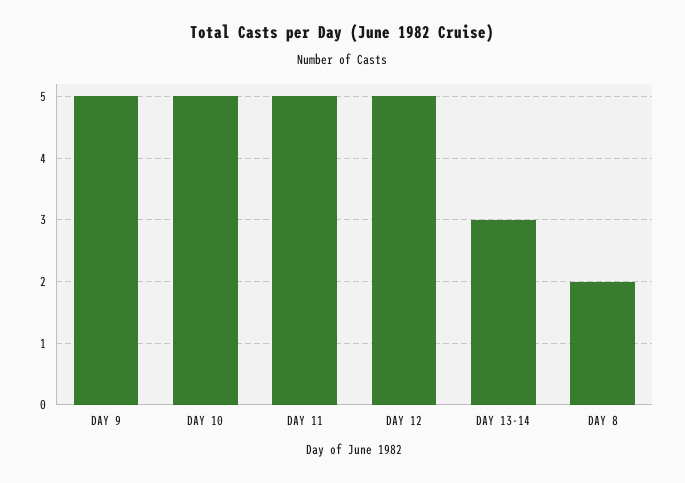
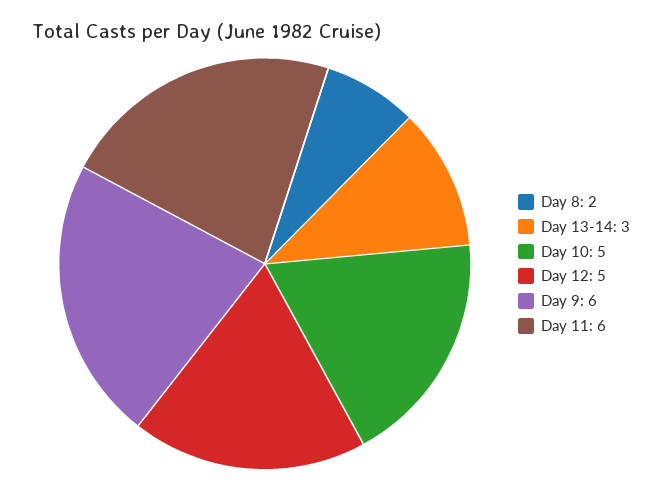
  {
-   "DAY 9": 5,
+   "DAY 9": 6,
    "DAY 10": 5,
-   "DAY 11": 5,
+   "DAY 11": 6,
    "DAY 12": 5,
    "DAY 13-14": 3,
    "DAY 8": 2
  }

